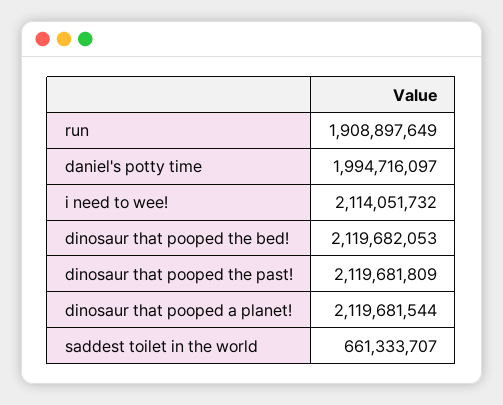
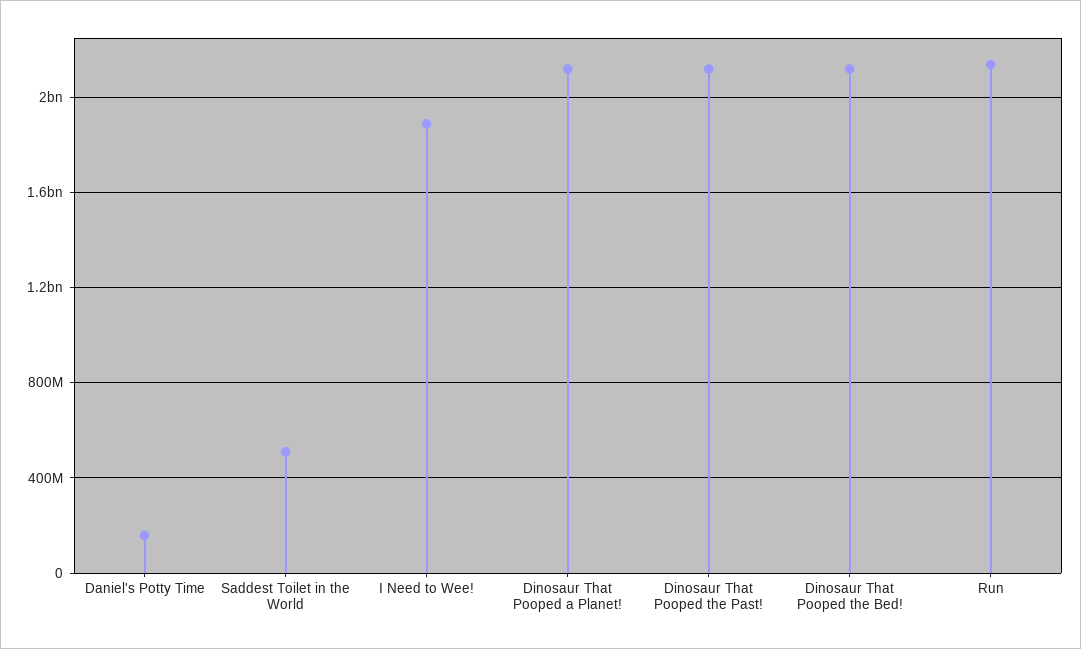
  {
-   "run": 1908897649,
+   "run": 2150000000,
-   "daniel's potty time": 1994716097,
+   "daniel's potty time": 150000000,
-   "i need to wee!": 2114051732,
+   "i need to wee!": 1900000000,
    "dinosaur that pooped the bed!": 2119682053,
    "dinosaur that pooped the past!": 2119681809,
    "dinosaur that pooped a planet!": 2119681544,
-   "saddest toilet in the world": 661333707
+   "saddest toilet in the world": 500000000
  }

